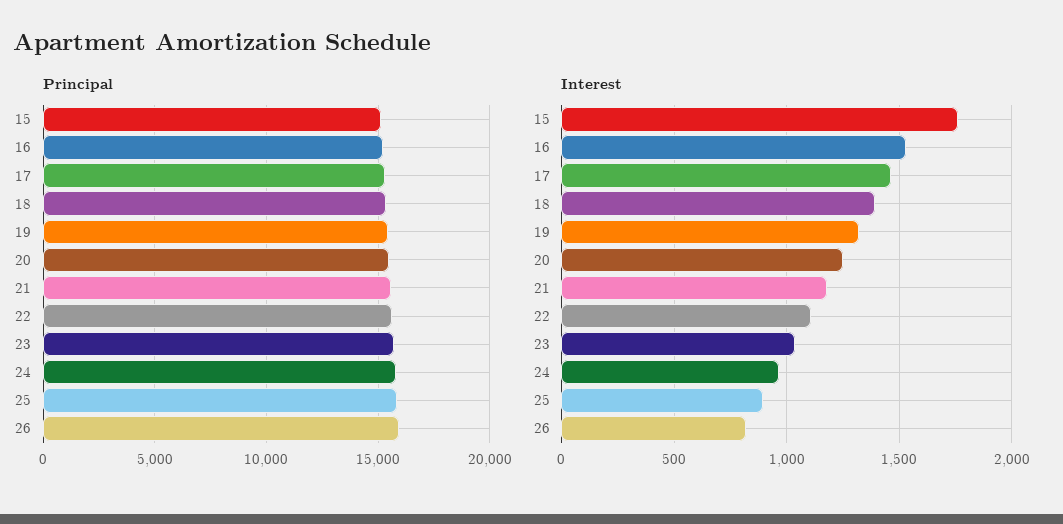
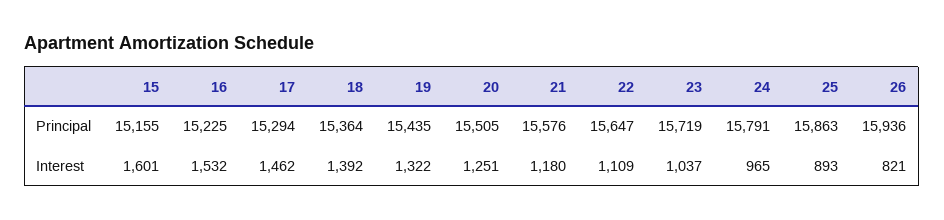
  {
    "Principal": {
      "15": 15155,
      "16": 15225,
      "17": 15294,
      "18": 15364,
      "19": 15435,
      "20": 15505,
      "21": 15576,
      "22": 15647,
      "23": 15719,
      "24": 15791,
      "25": 15863,
      "26": 15936
    },
    "Interest": {
-     "15": 1750,
+     "15": 1601,
      "16": 1532,
      "17": 1462,
      "18": 1392,
      "19": 1322,
      "20": 1251,
      "21": 1180,
      "22": 1109,
      "23": 1037,
      "24": 965,
      "25": 893,
      "26": 821
    }
  }

